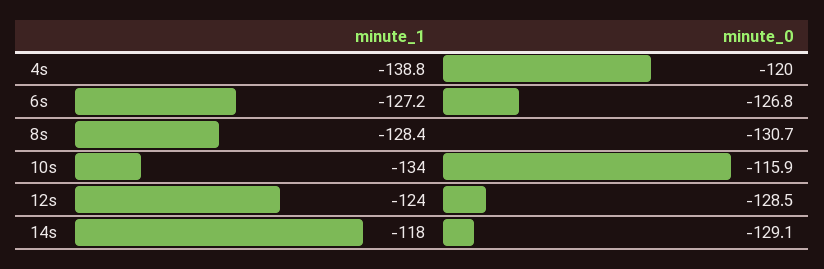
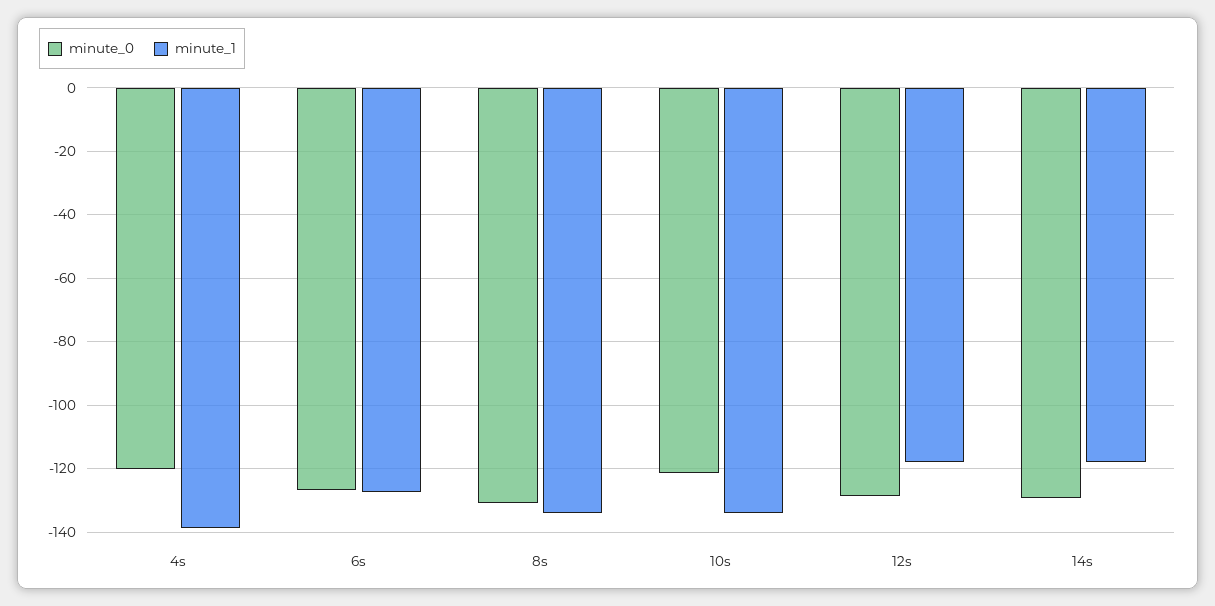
  {
    "minute_1": {
      "4s": -138.8,
      "6s": -127.2,
-     "8s": -128.4,
+     "8s": -134,
      "10s": -134,
-     "12s": -124,
+     "12s": -118,
      "14s": -118
    },
    "minute_0": {
      "4s": -120,
      "6s": -126.8,
      "8s": -130.7,
-     "10s": -115.9,
+     "10s": -122,
      "12s": -128.5,
      "14s": -129.1
    }
  }

